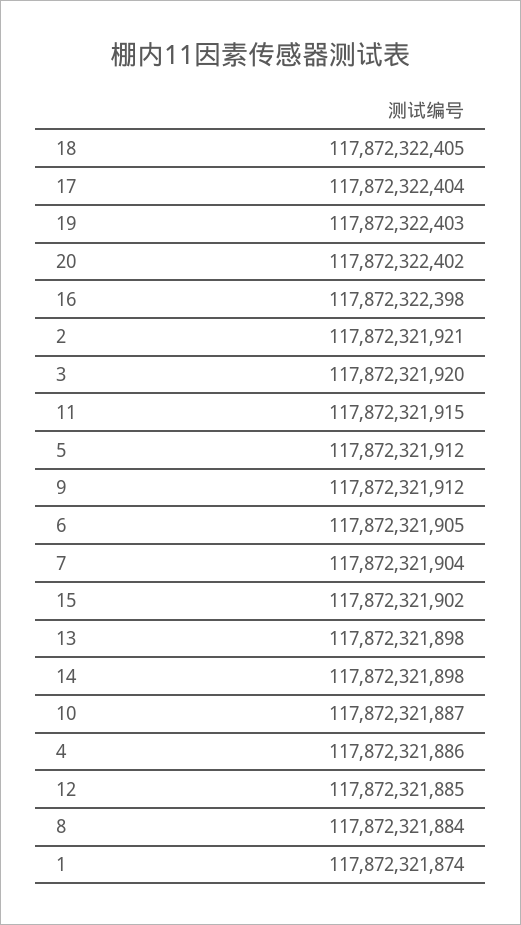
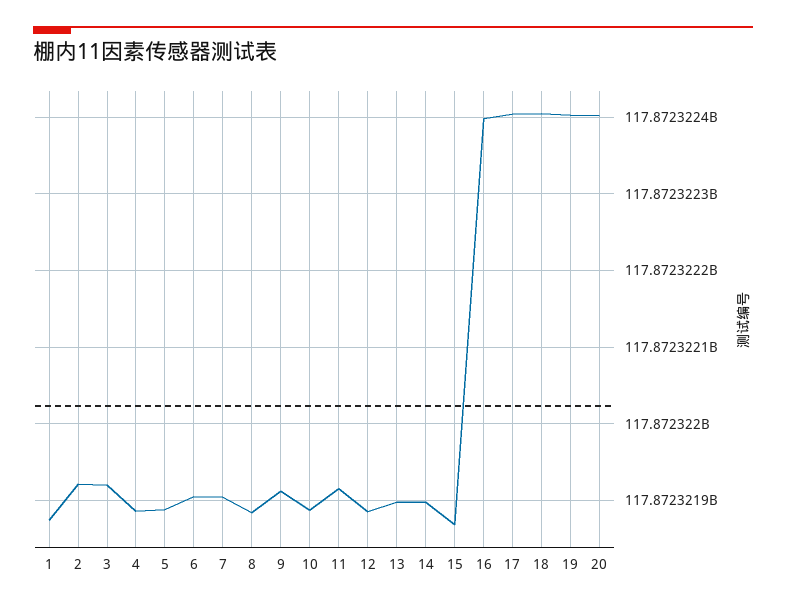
  {
    "18": 117872322405,
    "17": 117872322404,
    "19": 117872322403,
    "20": 117872322402,
    "16": 117872322398,
    "2": 117872321921,
    "3": 117872321920,
    "11": 117872321915,
-   "5": 117872321912,
+   "5": 117872321890,
    "9": 117872321912,
    "6": 117872321905,
    "7": 117872321904,
-   "15": 117872321902,
+   "15": 117872321870,
    "13": 117872321898,
    "14": 117872321898,
    "10": 117872321887,
    "4": 117872321886,
    "12": 117872321885,
    "8": 117872321884,
    "1": 117872321874
  }

